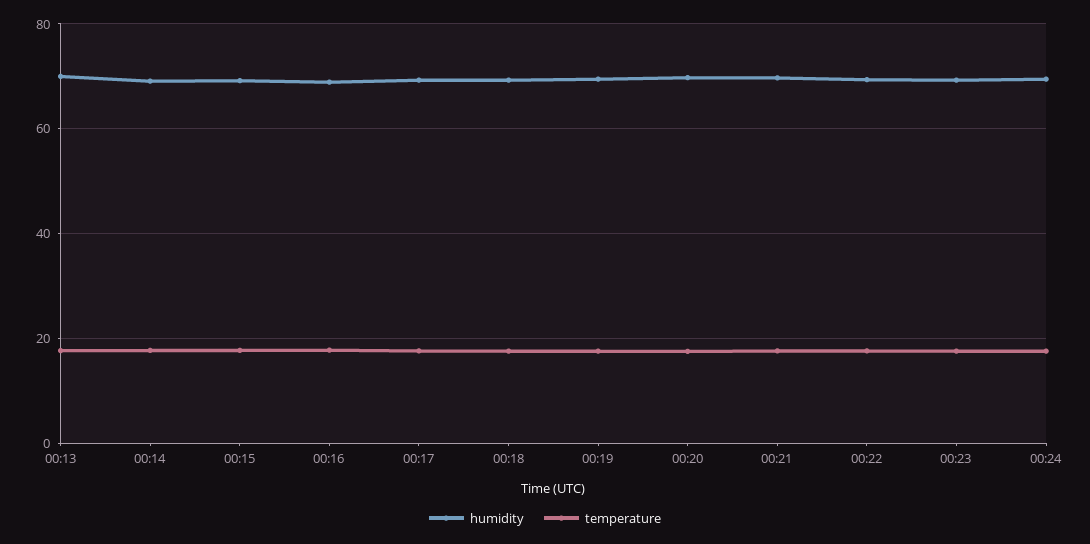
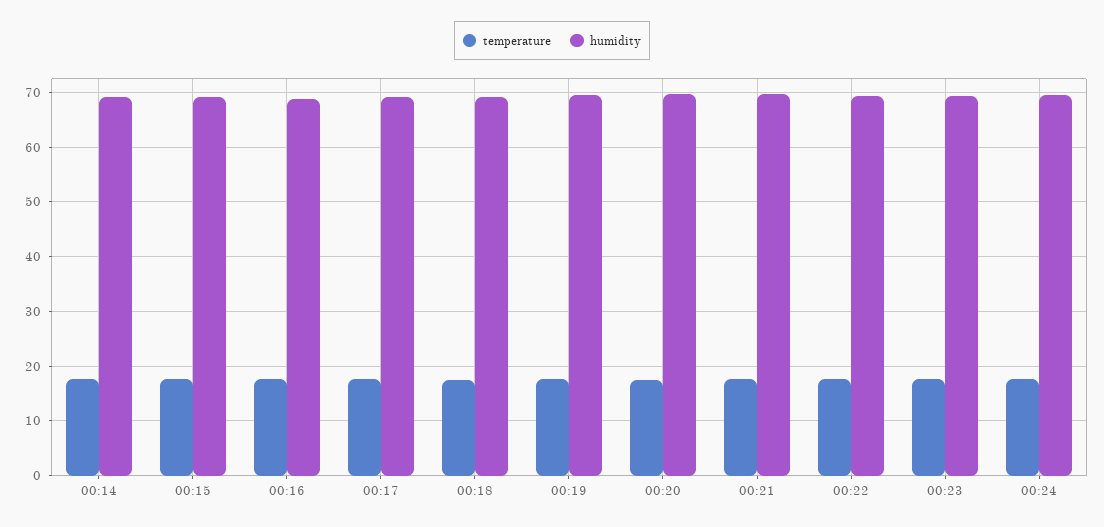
  {
    "humidity": {
-     "00:13": 70,
      "00:14": 70,
      "00:15": 70,
      "00:16": 68,
      "00:17": 70,
      "00:18": 70,
      "00:19": 70,
      "00:20": 70,
      "00:21": 70,
      "00:22": 70,
      "00:23": 70,
      "00:24": 70
    },
    "temperature": {
-     "00:13": 18,
      "00:14": 18,
      "00:15": 18,
      "00:16": 18,
      "00:17": 18,
      "00:18": 18,
      "00:19": 18,
      "00:20": 18,
      "00:21": 18,
      "00:22": 18,
      "00:23": 18,
      "00:24": 18
    }
  }

